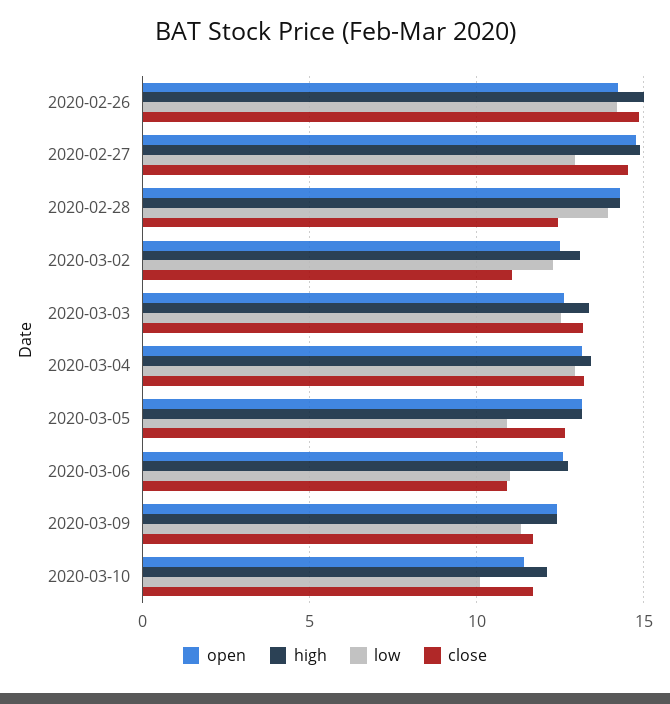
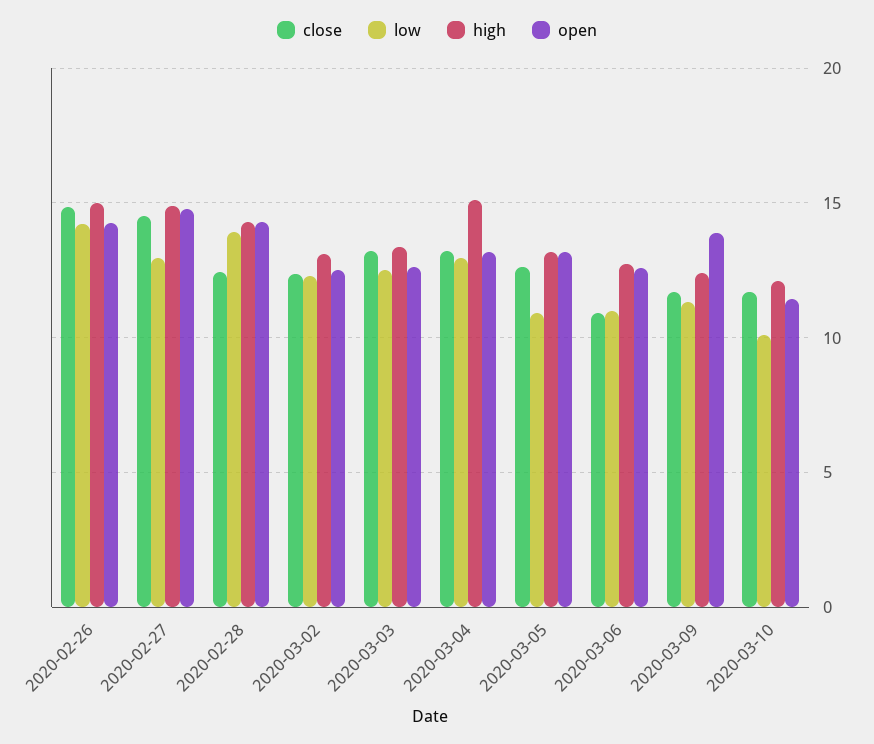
  {
    "open": {
      "2020-02-26": 14,
      "2020-02-27": 15,
      "2020-02-28": 14.5,
      "2020-03-02": 12.5,
      "2020-03-03": 12.5,
      "2020-03-04": 13,
      "2020-03-05": 13,
      "2020-03-06": 12.5,
-     "2020-03-09": 12.5,
+     "2020-03-09": 14,
      "2020-03-10": 11.5
    },
    "high": {
      "2020-02-26": 15,
      "2020-02-27": 15,
      "2020-02-28": 14.5,
      "2020-03-02": 13,
      "2020-03-03": 13.5,
-     "2020-03-04": 13.5,
+     "2020-03-04": 15,
      "2020-03-05": 13,
      "2020-03-06": 12.5,
      "2020-03-09": 12.5,
      "2020-03-10": 12
    },
    "low": {
      "2020-02-26": 14,
      "2020-02-27": 13,
      "2020-02-28": 14,
      "2020-03-02": 12.5,
      "2020-03-03": 12.5,
      "2020-03-04": 13,
      "2020-03-05": 11,
      "2020-03-06": 11,
      "2020-03-09": 11.5,
      "2020-03-10": 10
    },
    "close": {
      "2020-02-26": 15,
      "2020-02-27": 14.5,
      "2020-02-28": 12.5,
-     "2020-03-02": 11,
+     "2020-03-02": 12.5,
      "2020-03-03": 13,
      "2020-03-04": 13,
      "2020-03-05": 12.5,
      "2020-03-06": 11,
      "2020-03-09": 11.5,
      "2020-03-10": 11.5
    }
  }

